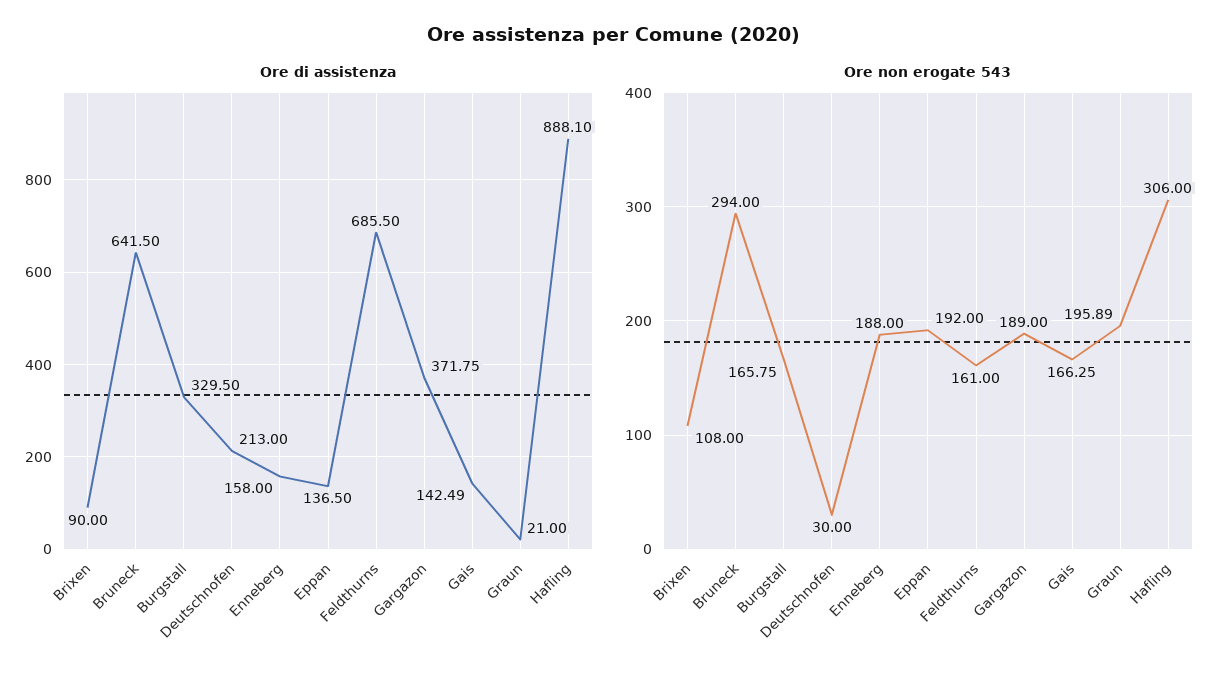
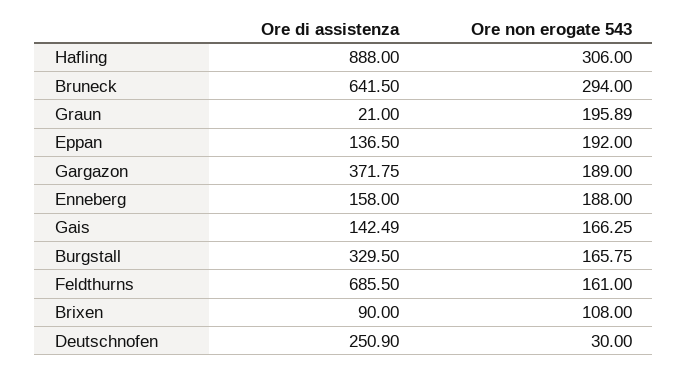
  {
    "Ore di assistenza": {
      "Brixen": 90,
      "Bruneck": 641.5,
      "Burgstall": 329.5,
-     "Deutschnofen": 213,
+     "Deutschnofen": 250.9,
      "Enneberg": 158,
      "Eppan": 136.5,
      "Feldthurns": 685.5,
      "Gargazon": 371.75,
      "Gais": 142.49,
      "Graun": 21,
-     "Hafling": 888.1
+     "Hafling": 888
    },
    "Ore non erogate 543": {
      "Brixen": 108,
      "Bruneck": 294,
      "Burgstall": 165.75,
      "Deutschnofen": 30,
      "Enneberg": 188,
      "Eppan": 192,
      "Feldthurns": 161,
      "Gargazon": 189,
      "Gais": 166.25,
      "Graun": 195.89,
      "Hafling": 306
    }
  }

